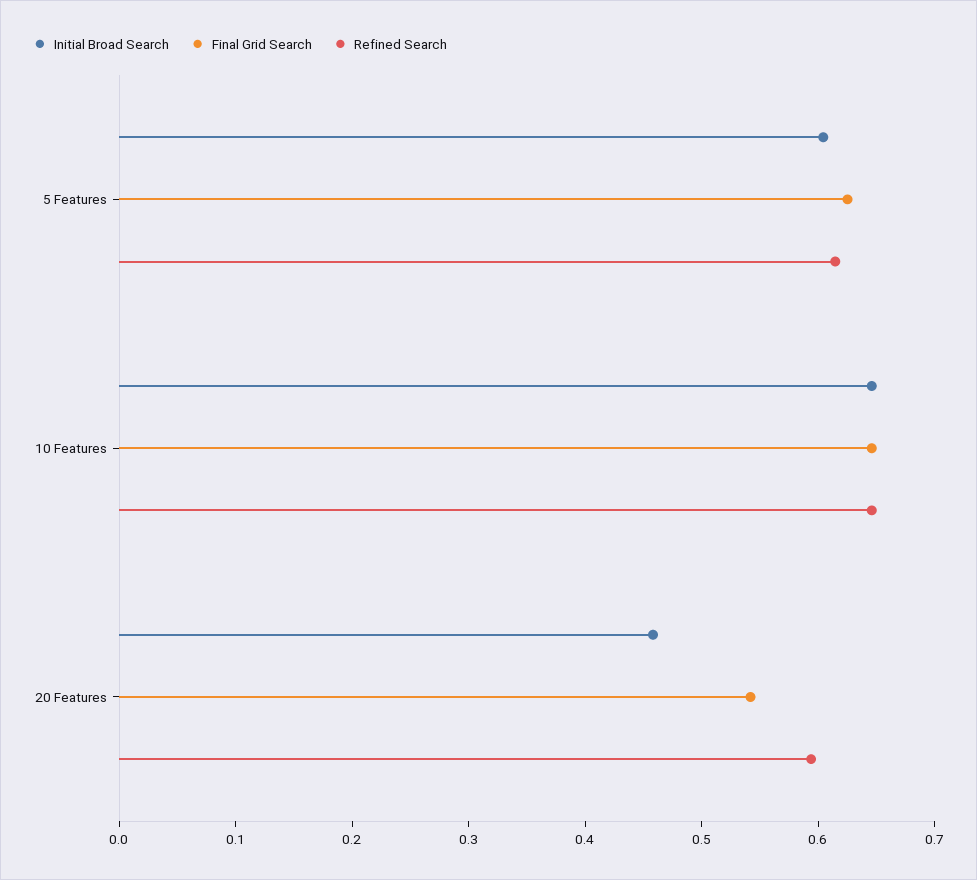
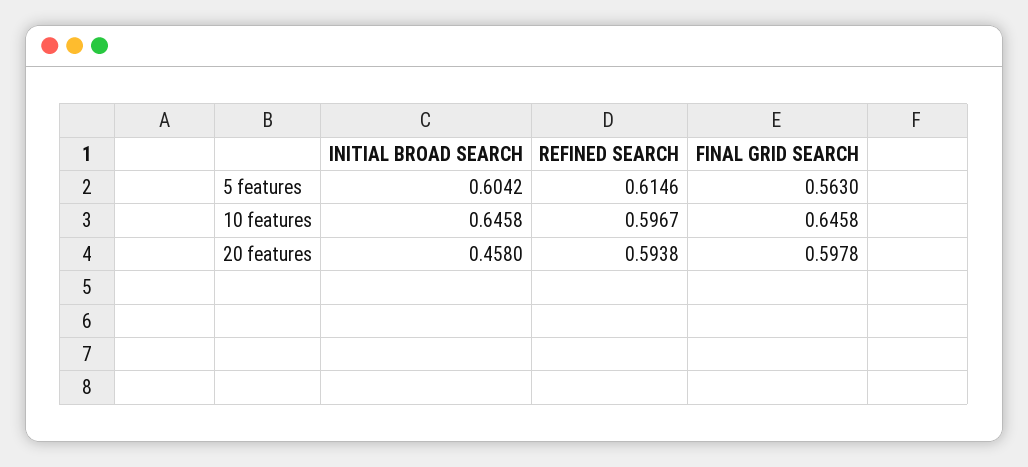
  {
    "Initial Broad Search": {
      "5 Features": 0.6042,
      "10 Features": 0.6458,
      "20 Features": 0.458
    },
    "Final Grid Search": {
-     "5 Features": 0.62,
+     "5 Features": 0.563,
      "10 Features": 0.6458,
-     "20 Features": 0.54
+     "20 Features": 0.5978
    },
    "Refined Search": {
      "5 Features": 0.6146,
-     "10 Features": 0.64,
+     "10 Features": 0.5967,
      "20 Features": 0.5938
    }
  }

